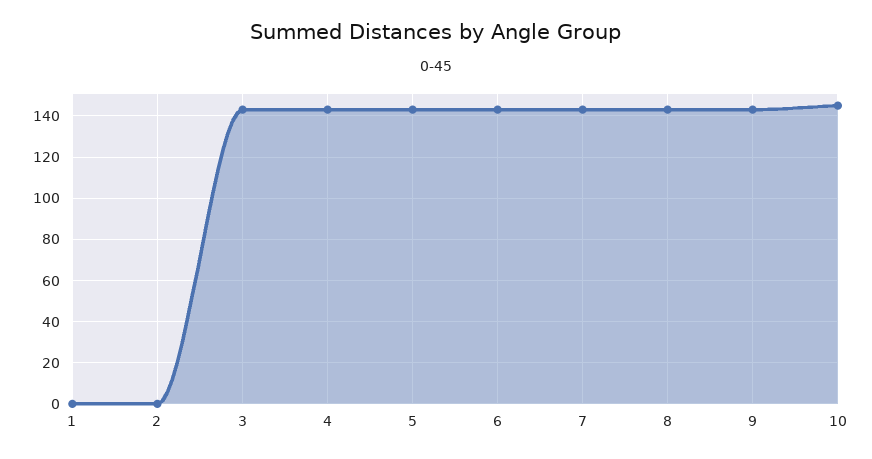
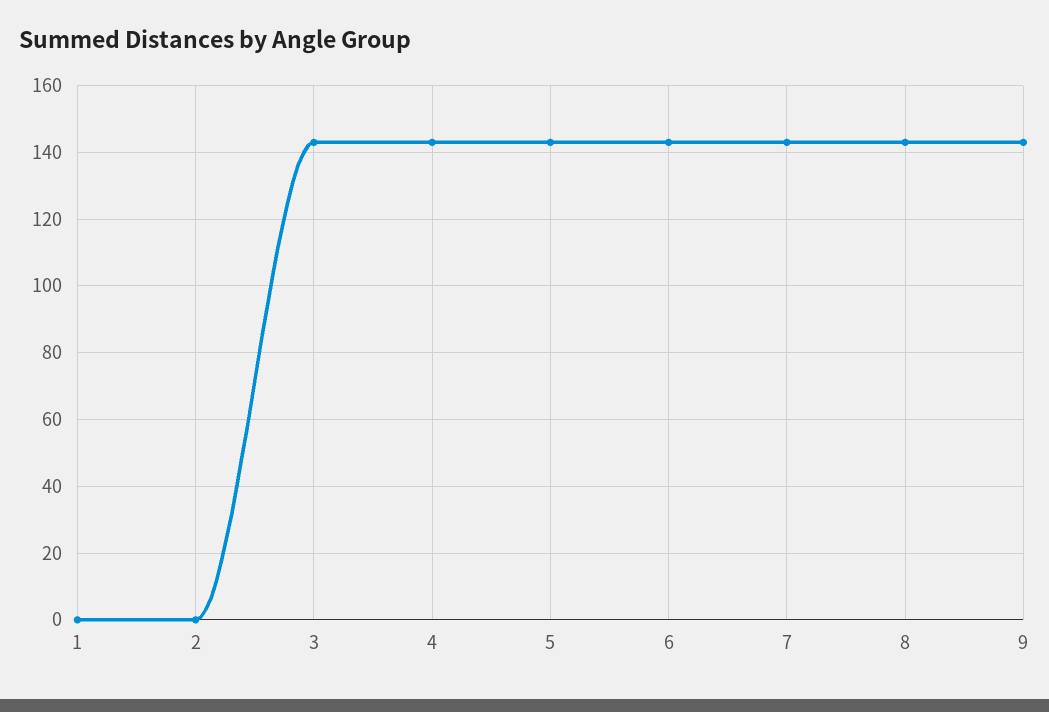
  {
    "1": 0,
    "2": 0,
    "3": 145,
    "4": 145,
    "5": 145,
    "6": 145,
    "7": 145,
    "8": 145,
-   "9": 145,
+   "9": 145
-   "10": 145
  }

